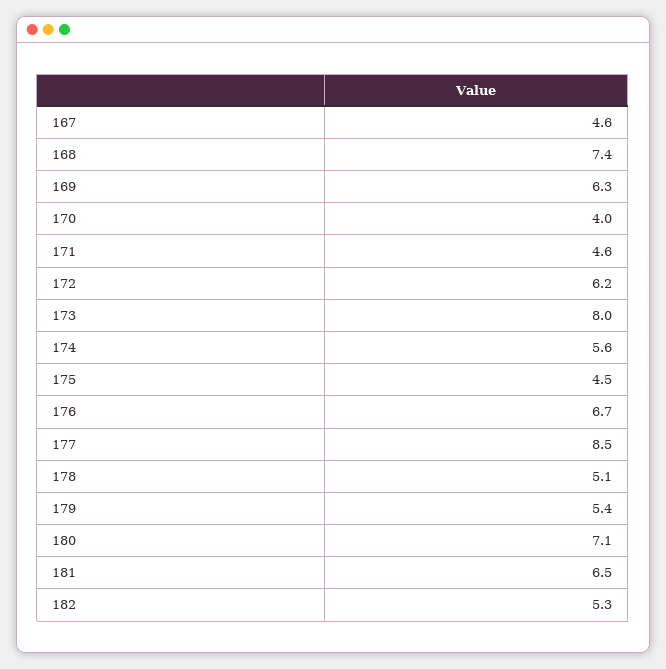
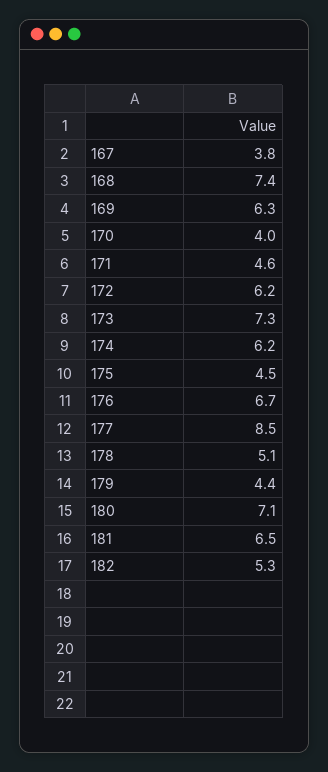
  {
-   "167": 4.6,
+   "167": 3.8,
    "168": 7.4,
    "169": 6.3,
    "170": 4,
    "171": 4.6,
    "172": 6.2,
-   "173": 8,
+   "173": 7.3,
-   "174": 5.6,
+   "174": 6.2,
    "175": 4.5,
    "176": 6.7,
    "177": 8.5,
    "178": 5.1,
-   "179": 5.4,
+   "179": 4.4,
    "180": 7.1,
    "181": 6.5,
    "182": 5.3
  }

